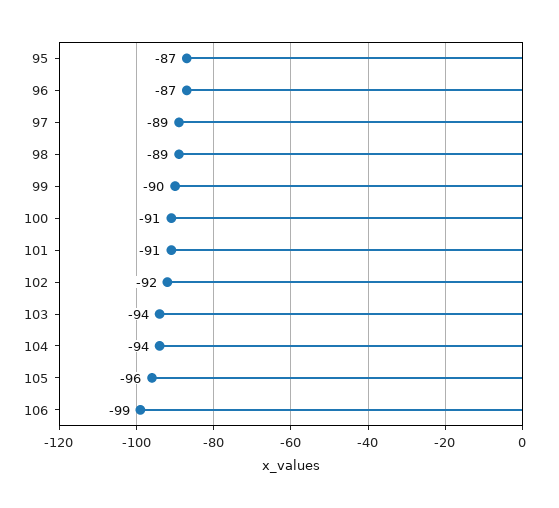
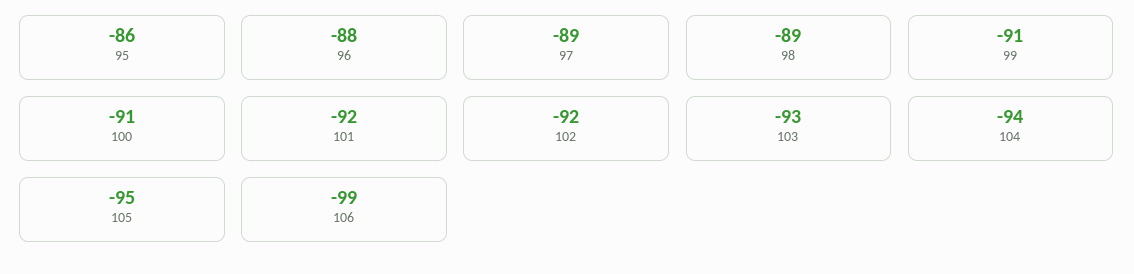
  {
-   "95": -87,
+   "95": -86,
-   "96": -87,
+   "96": -88,
    "97": -89,
    "98": -89,
-   "99": -90,
+   "99": -91,
    "100": -91,
-   "101": -91,
+   "101": -92,
    "102": -92,
-   "103": -94,
+   "103": -93,
    "104": -94,
-   "105": -96,
+   "105": -95,
    "106": -99
  }

